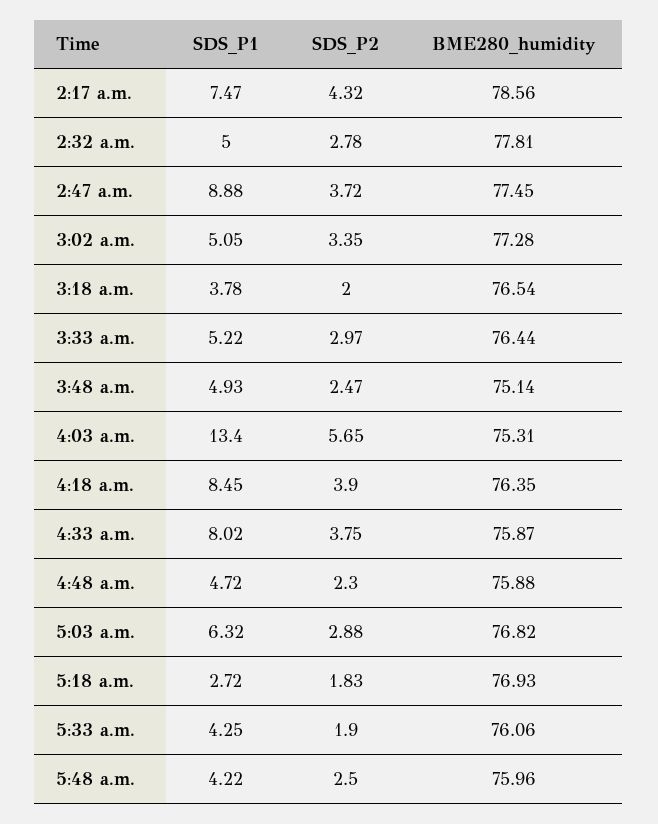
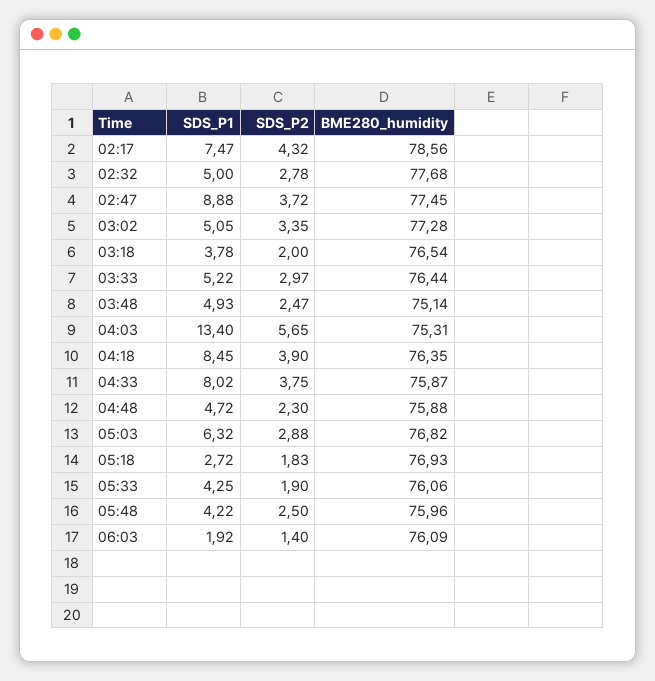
  {
    "SDS_P1": {
      "2:17 a.m.": 7.47,
      "2:32 a.m.": 5,
      "2:47 a.m.": 8.88,
      "3:02 a.m.": 5.05,
      "3:18 a.m.": 3.78,
      "3:33 a.m.": 5.22,
      "3:48 a.m.": 4.93,
      "4:03 a.m.": 13.4,
      "4:18 a.m.": 8.45,
      "4:33 a.m.": 8.02,
      "4:48 a.m.": 4.72,
      "5:03 a.m.": 6.32,
      "5:18 a.m.": 2.72,
      "5:33 a.m.": 4.25,
-     "5:48 a.m.": 4.22
+     "5:48 a.m.": 4.22,
+     "06:03": 1.92
    },
    "SDS_P2": {
      "2:17 a.m.": 4.32,
      "2:32 a.m.": 2.78,
      "2:47 a.m.": 3.72,
      "3:02 a.m.": 3.35,
      "3:18 a.m.": 2,
      "3:33 a.m.": 2.97,
      "3:48 a.m.": 2.47,
      "4:03 a.m.": 5.65,
      "4:18 a.m.": 3.9,
      "4:33 a.m.": 3.75,
      "4:48 a.m.": 2.3,
      "5:03 a.m.": 2.88,
      "5:18 a.m.": 1.83,
      "5:33 a.m.": 1.9,
-     "5:48 a.m.": 2.5
+     "5:48 a.m.": 2.5,
+     "06:03": 1.4
    },
    "BME280_humidity": {
      "2:17 a.m.": 78.56,
-     "2:32 a.m.": 77.81,
+     "2:32 a.m.": 77.68,
      "2:47 a.m.": 77.45,
      "3:02 a.m.": 77.28,
      "3:18 a.m.": 76.54,
      "3:33 a.m.": 76.44,
      "3:48 a.m.": 75.14,
      "4:03 a.m.": 75.31,
      "4:18 a.m.": 76.35,
      "4:33 a.m.": 75.87,
      "4:48 a.m.": 75.88,
      "5:03 a.m.": 76.82,
      "5:18 a.m.": 76.93,
      "5:33 a.m.": 76.06,
-     "5:48 a.m.": 75.96
+     "5:48 a.m.": 75.96,
+     "06:03": 76.09
    }
  }

